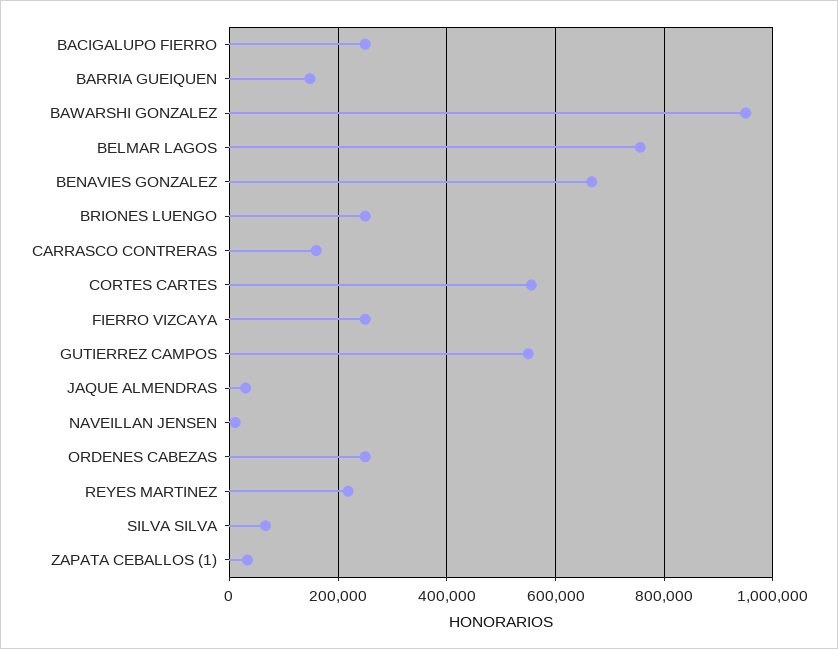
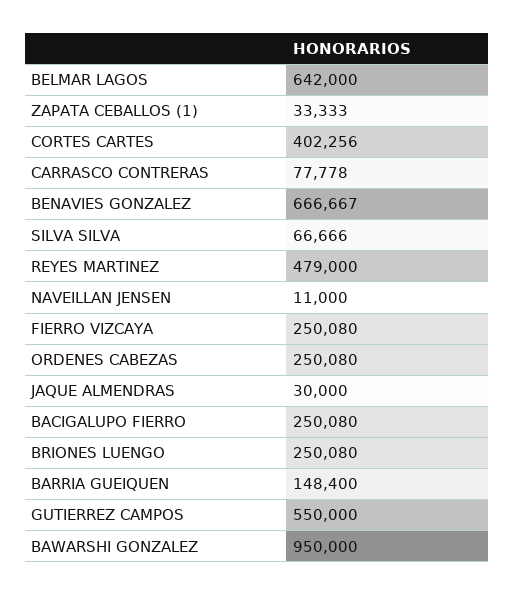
  {
    "BACIGALUPO FIERRO": 250080,
    "BARRIA GUEIQUEN": 148400,
    "BAWARSHI GONZALEZ": 950000,
-   "BELMAR LAGOS": 760000,
+   "BELMAR LAGOS": 642000,
    "BENAVIES GONZALEZ": 666667,
    "BRIONES LUENGO": 250080,
-   "CARRASCO CONTRERAS": 160000,
+   "CARRASCO CONTRERAS": 77778,
-   "CORTES CARTES": 560000,
+   "CORTES CARTES": 402256,
    "FIERRO VIZCAYA": 250080,
    "GUTIERREZ CAMPOS": 550000,
    "JAQUE ALMENDRAS": 30000,
    "NAVEILLAN JENSEN": 11000,
    "ORDENES CABEZAS": 250080,
-   "REYES MARTINEZ": 220000,
+   "REYES MARTINEZ": 479000,
    "SILVA SILVA": 66666,
    "ZAPATA CEBALLOS (1)": 33333
  }

